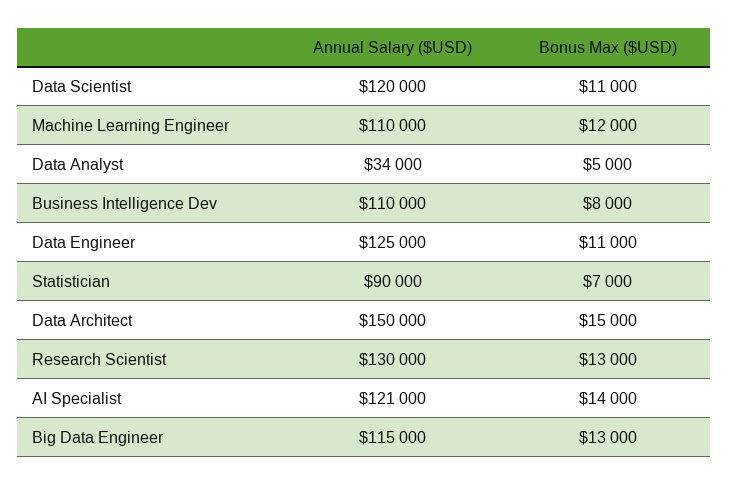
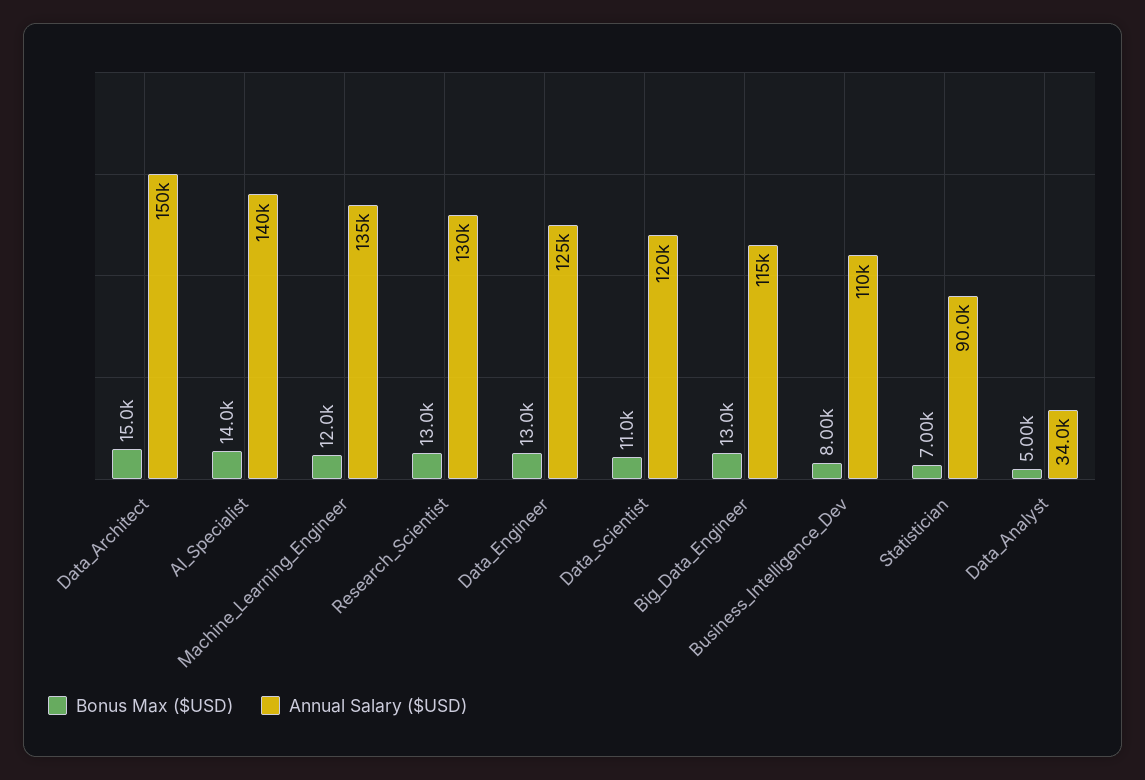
  {
    "Annual Salary ($USD)": {
      "Data Scientist": 120000,
-     "Machine Learning Engineer": 110000,
+     "Machine Learning Engineer": 135000,
      "Data Analyst": 34000,
      "Business Intelligence Dev": 110000,
      "Data Engineer": 125000,
      "Statistician": 90000,
      "Data Architect": 150000,
      "Research Scientist": 130000,
-     "AI Specialist": 121000,
+     "AI Specialist": 140000,
      "Big Data Engineer": 115000
    },
    "Bonus Max ($USD)": {
      "Data Scientist": 11000,
      "Machine Learning Engineer": 12000,
      "Data Analyst": 5000,
      "Business Intelligence Dev": 8000,
-     "Data Engineer": 11000,
+     "Data Engineer": 13000,
      "Statistician": 7000,
      "Data Architect": 15000,
      "Research Scientist": 13000,
      "AI Specialist": 14000,
      "Big Data Engineer": 13000
    }
  }

